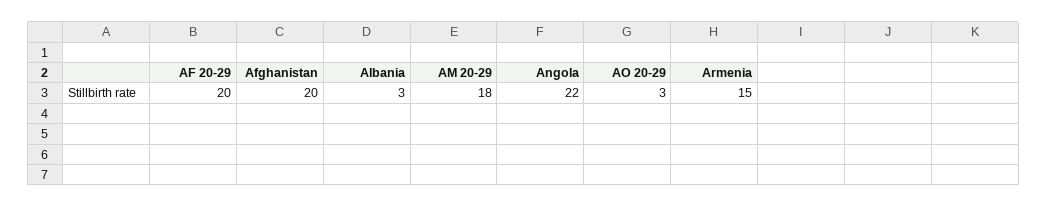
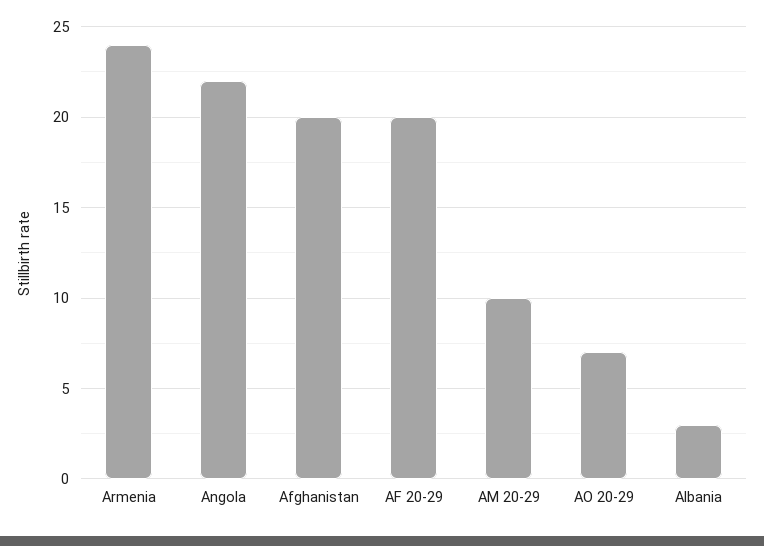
  {
    "AF 20-29": 20,
    "Afghanistan": 20,
    "Albania": 3,
-   "AM 20-29": 18,
+   "AM 20-29": 10,
    "Angola": 22,
-   "AO 20-29": 3,
+   "AO 20-29": 7,
-   "Armenia": 15
+   "Armenia": 24
  }

